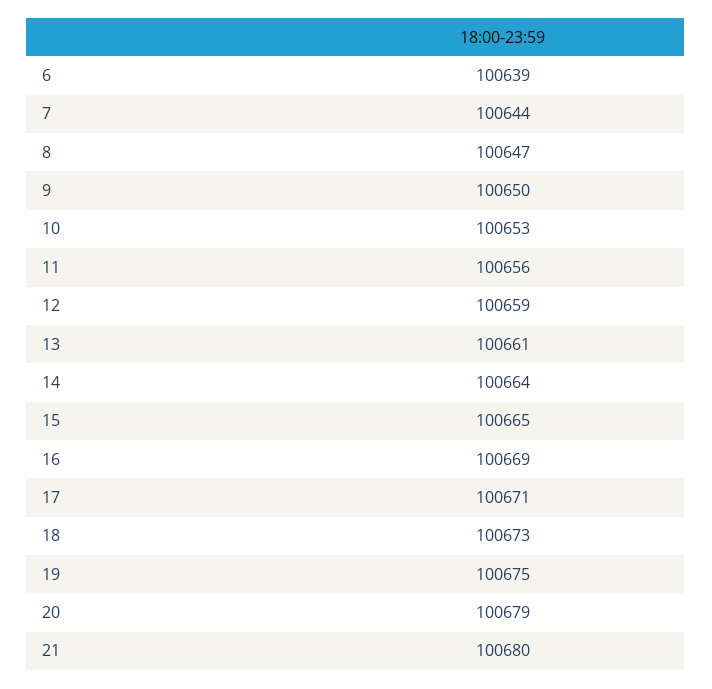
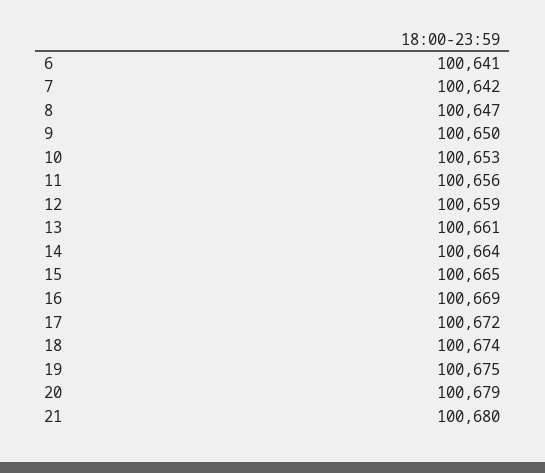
  {
-   "6": 100639,
+   "6": 100641,
-   "7": 100644,
+   "7": 100642,
    "8": 100647,
    "9": 100650,
    "10": 100653,
    "11": 100656,
    "12": 100659,
    "13": 100661,
    "14": 100664,
    "15": 100665,
    "16": 100669,
-   "17": 100671,
+   "17": 100672,
-   "18": 100673,
+   "18": 100674,
    "19": 100675,
    "20": 100679,
    "21": 100680
  }

